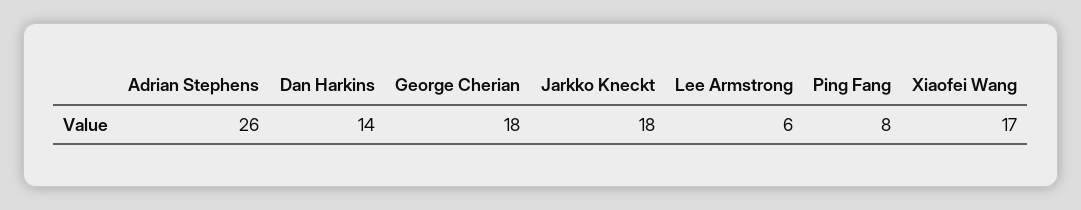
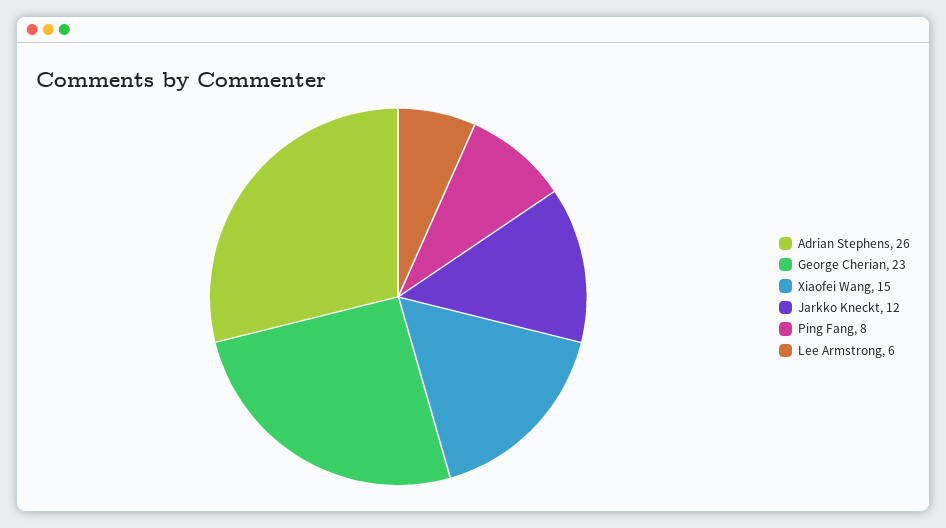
  {
    "Adrian Stephens": 26,
-   "Dan Harkins": 14,
-   "George Cherian": 18,
+   "George Cherian": 23,
-   "Jarkko Kneckt": 18,
+   "Jarkko Kneckt": 12,
    "Lee Armstrong": 6,
    "Ping Fang": 8,
-   "Xiaofei Wang": 17
+   "Xiaofei Wang": 15
  }

